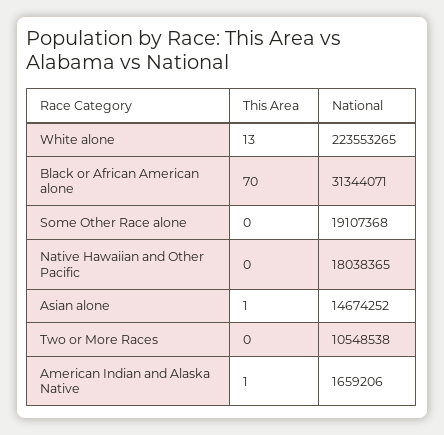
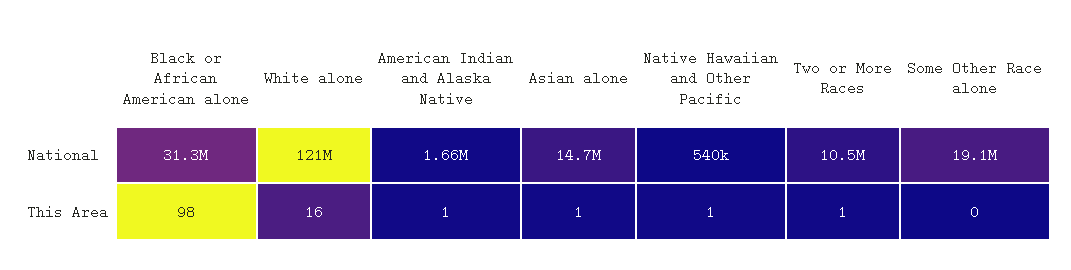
  {
    "This Area": {
-     "White alone": 13,
+     "White alone": 16,
-     "Black or African American alone": 70,
+     "Black or African American alone": 98,
      "Some Other Race alone": 0,
-     "Native Hawaiian and Other Pacific": 0,
+     "Native Hawaiian and Other Pacific": 1,
      "Asian alone": 1,
-     "Two or More Races": 0,
+     "Two or More Races": 1,
      "American Indian and Alaska Native": 1
    },
    "National": {
-     "White alone": 223553265,
+     "White alone": 121000000,
      "Black or African American alone": 31344071,
      "Some Other Race alone": 19107368,
-     "Native Hawaiian and Other Pacific": 18038365,
+     "Native Hawaiian and Other Pacific": 540000,
      "Asian alone": 14674252,
      "Two or More Races": 10548538,
      "American Indian and Alaska Native": 1659206
    }
  }

